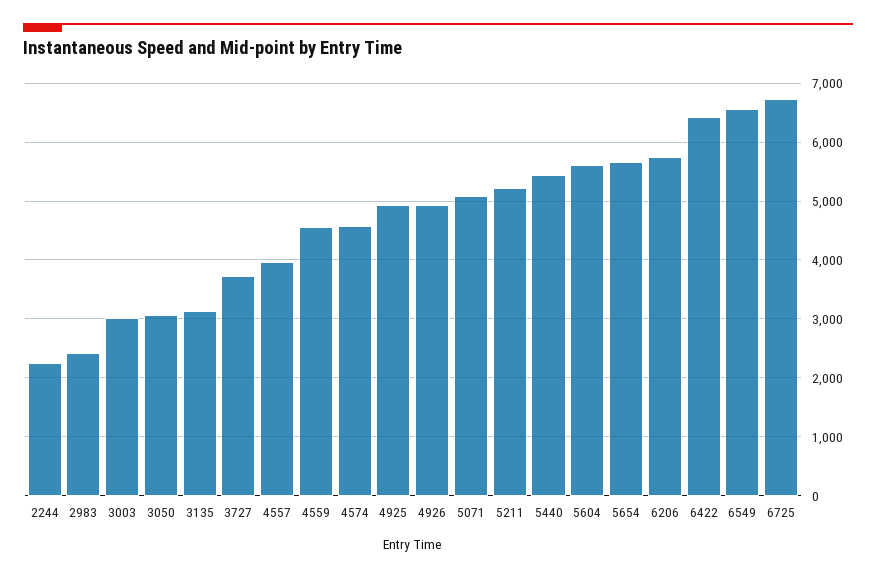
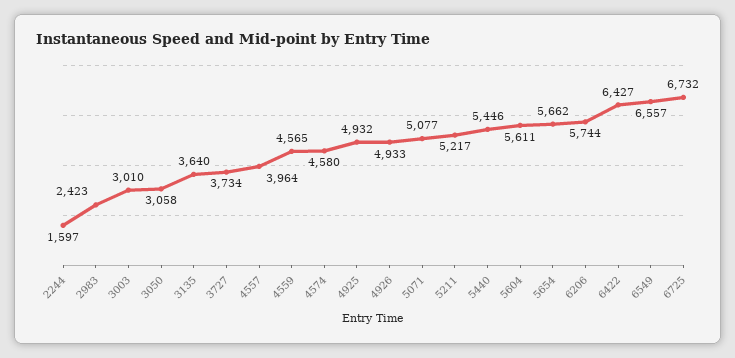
  {
-   "2244": 2200,
+   "2244": 1597,
    "2983": 2423,
    "3003": 3010,
    "3050": 3058,
-   "3135": 3200,
+   "3135": 3640,
    "3727": 3734,
    "4557": 3964,
    "4559": 4565,
    "4574": 4580,
    "4925": 4932,
    "4926": 4933,
    "5071": 5077,
    "5211": 5217,
    "5440": 5446,
    "5604": 5611,
    "5654": 5662,
    "6206": 5744,
    "6422": 6427,
    "6549": 6557,
    "6725": 6732
  }

